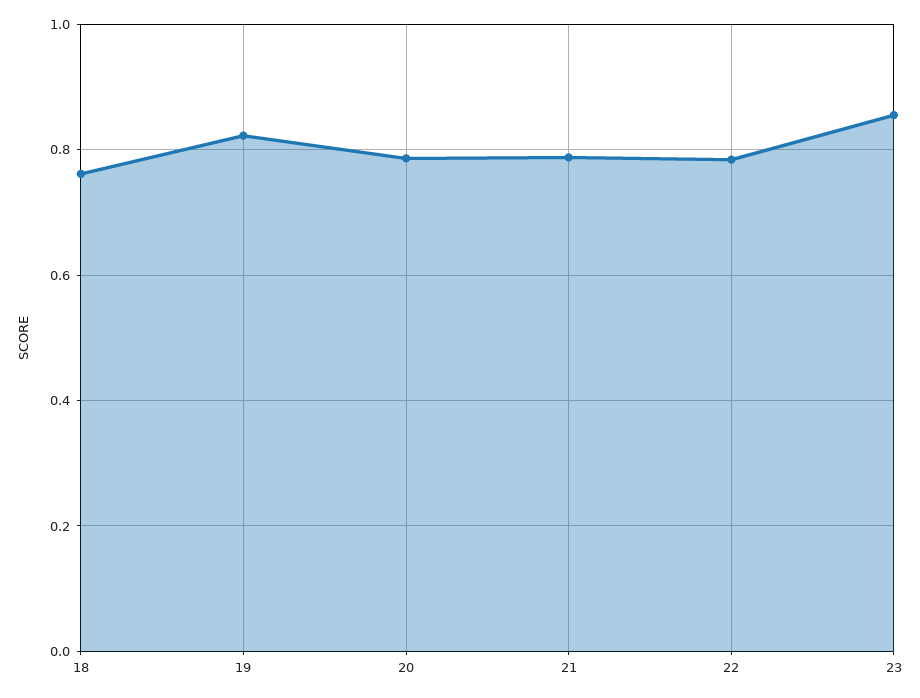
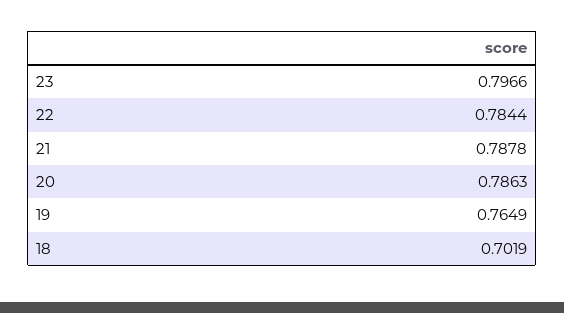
  {
-   "18": 0.76,
+   "18": 0.7019,
-   "19": 0.82,
+   "19": 0.7649,
    "20": 0.7863,
    "21": 0.7878,
    "22": 0.7844,
-   "23": 0.86
+   "23": 0.7966
  }

